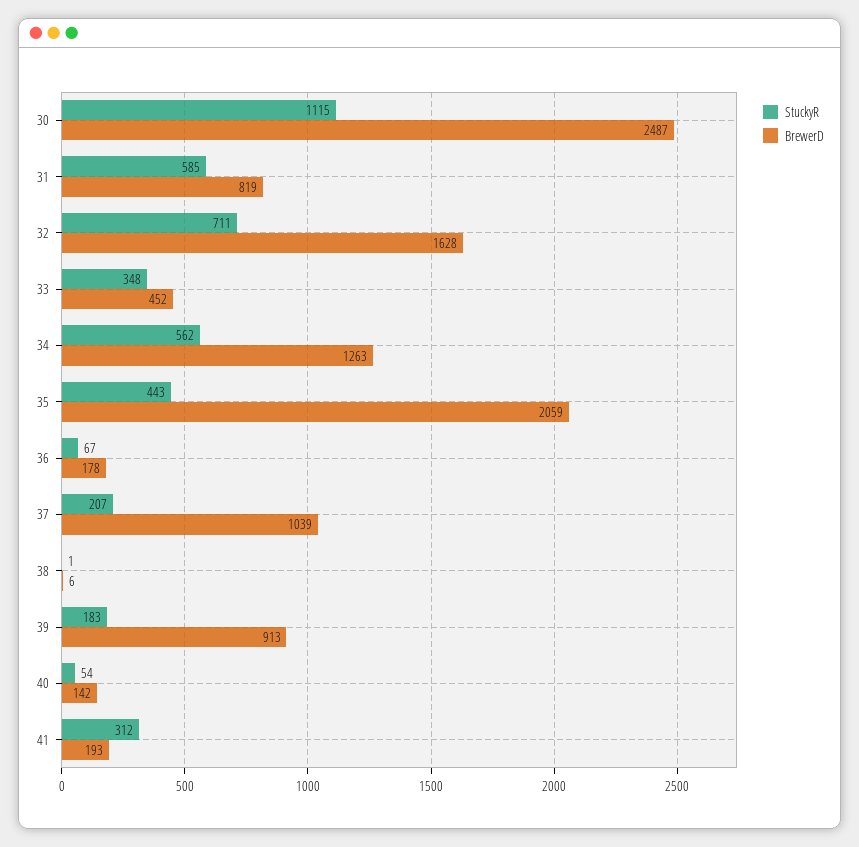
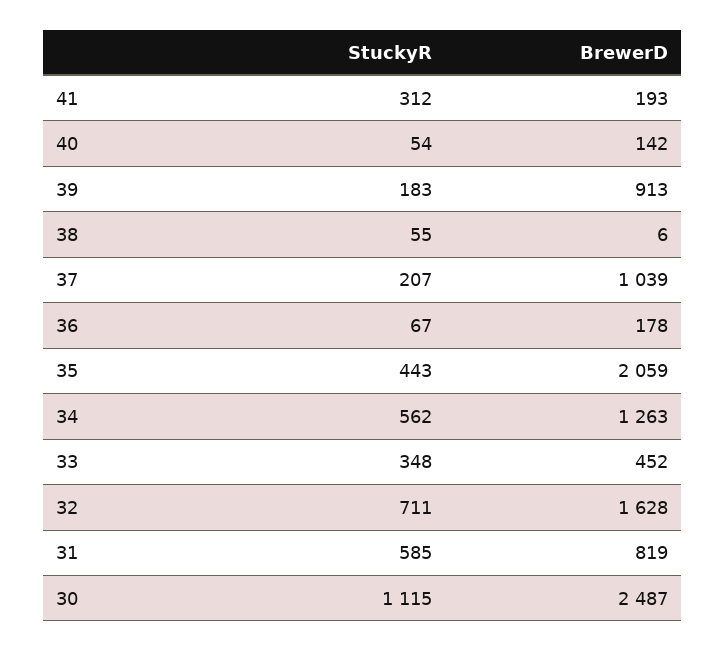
  {
    "StuckyR": {
      "30": 1115,
      "31": 585,
      "32": 711,
      "33": 348,
      "34": 562,
      "35": 443,
      "36": 67,
      "37": 207,
-     "38": 1,
+     "38": 55,
      "39": 183,
      "40": 54,
      "41": 312
    },
    "BrewerD": {
      "30": 2487,
      "31": 819,
      "32": 1628,
      "33": 452,
      "34": 1263,
      "35": 2059,
      "36": 178,
      "37": 1039,
      "38": 6,
      "39": 913,
      "40": 142,
      "41": 193
    }
  }

